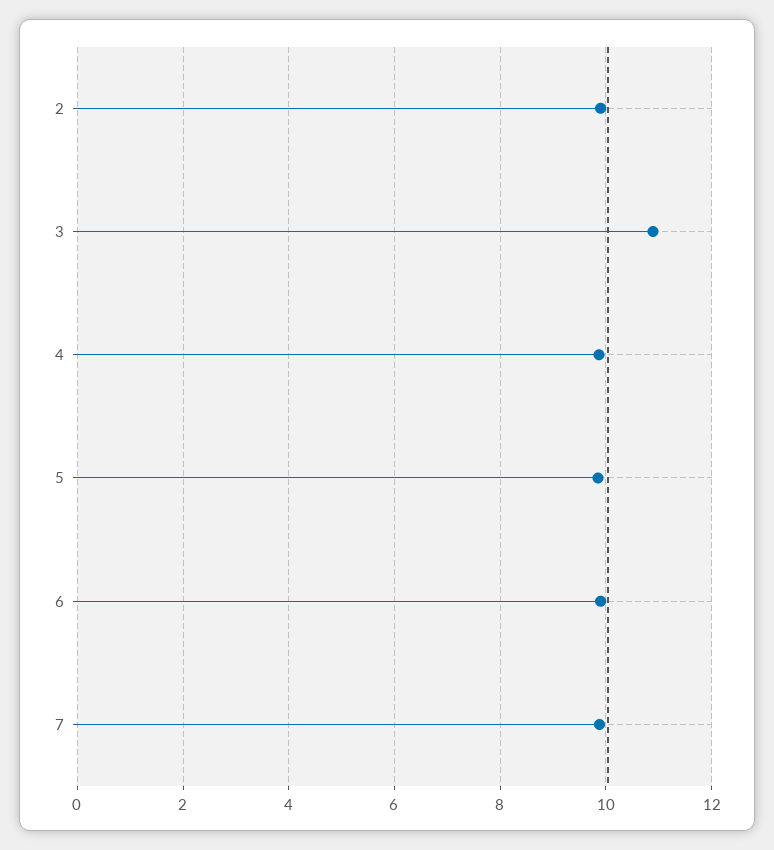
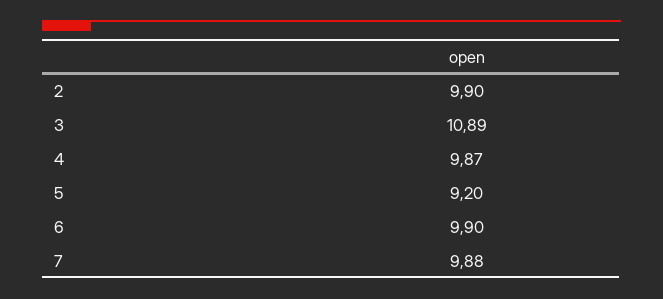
  {
    "2": 9.9,
    "3": 10.89,
    "4": 9.87,
-   "5": 9.8,
+   "5": 9.2,
    "6": 9.9,
    "7": 9.88
  }

